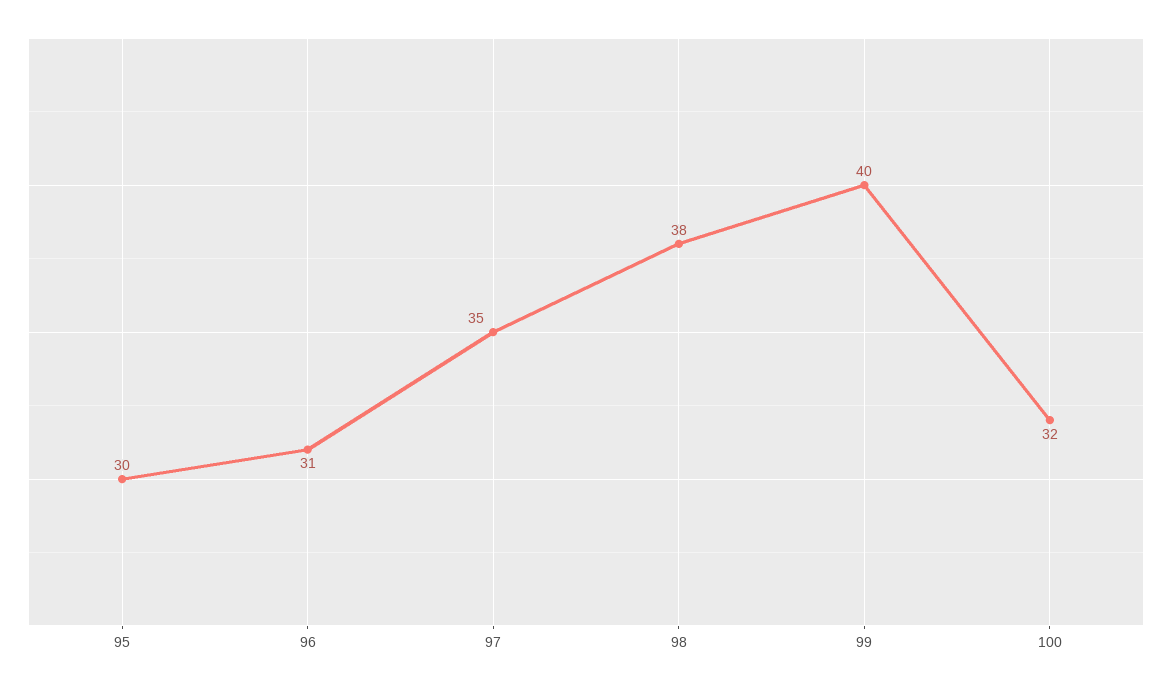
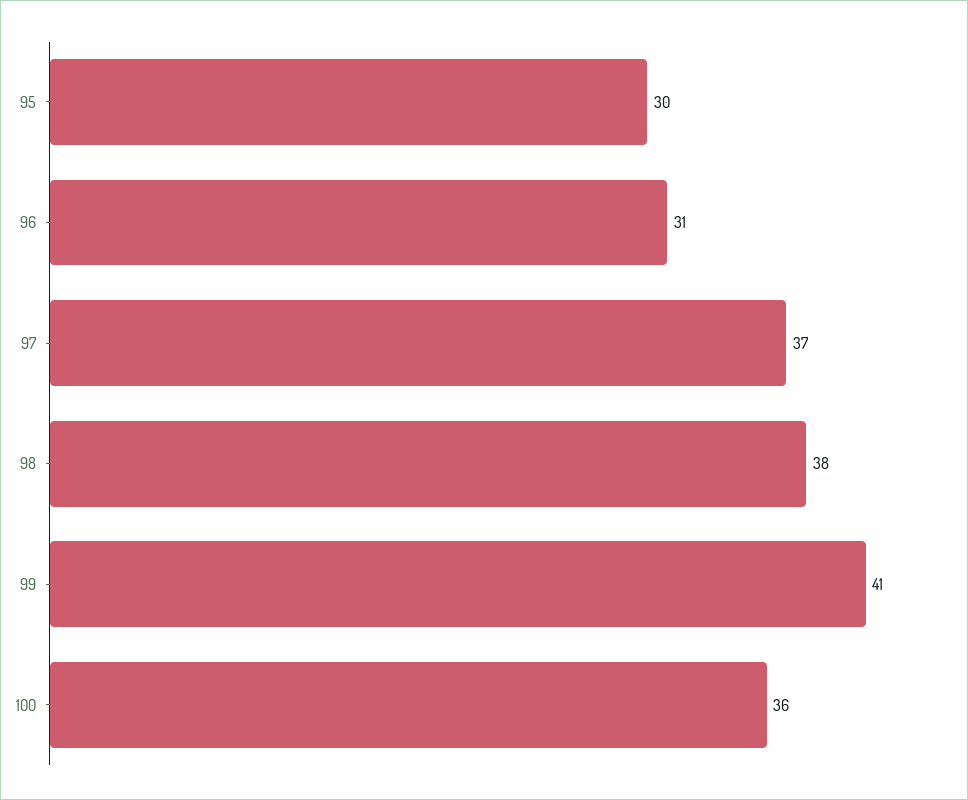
  {
    "95": 30,
    "96": 31,
-   "97": 35,
+   "97": 37,
    "98": 38,
-   "99": 40,
+   "99": 41,
-   "100": 32
+   "100": 36
  }

